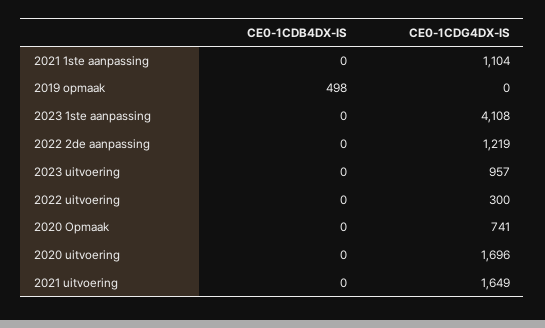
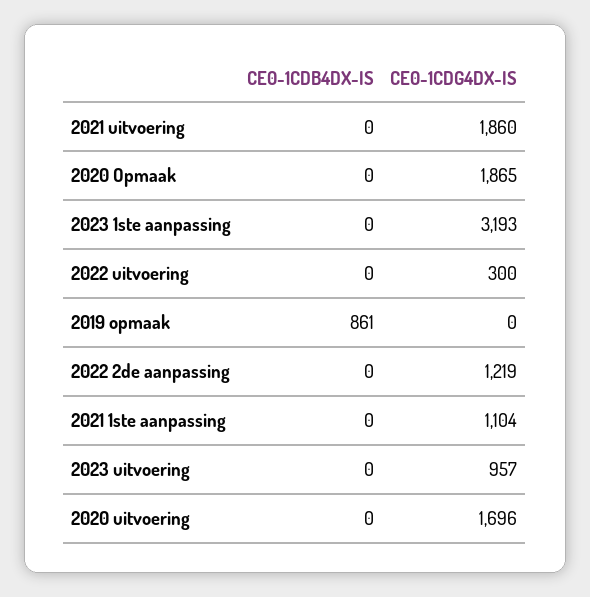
  {
    "CE0-1CDB4DX-IS": {
      "2021 1ste aanpassing": 0,
-     "2019 opmaak": 498,
+     "2019 opmaak": 861,
      "2023 1ste aanpassing": 0,
      "2022 2de aanpassing": 0,
      "2023 uitvoering": 0,
      "2022 uitvoering": 0,
      "2020 Opmaak": 0,
      "2020 uitvoering": 0,
      "2021 uitvoering": 0
    },
    "CE0-1CDG4DX-IS": {
      "2021 1ste aanpassing": 1104,
      "2019 opmaak": 0,
-     "2023 1ste aanpassing": 4108,
+     "2023 1ste aanpassing": 3193,
      "2022 2de aanpassing": 1219,
      "2023 uitvoering": 957,
      "2022 uitvoering": 300,
-     "2020 Opmaak": 741,
+     "2020 Opmaak": 1865,
      "2020 uitvoering": 1696,
-     "2021 uitvoering": 1649
+     "2021 uitvoering": 1860
    }
  }

